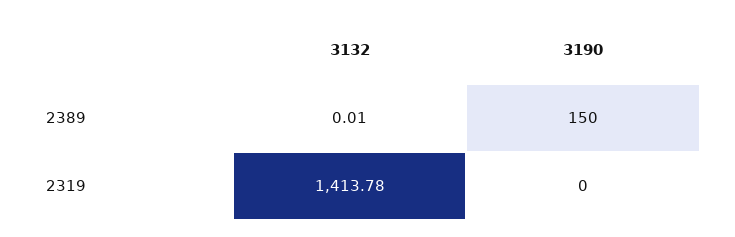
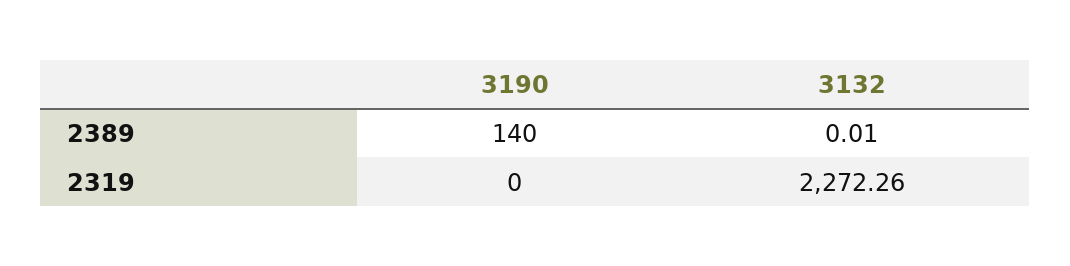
  {
    "3132": {
      "2389": 0.01,
-     "2319": 1413.78
+     "2319": 2272.26
    },
    "3190": {
-     "2389": 150,
+     "2389": 140,
      "2319": 0
    }
  }

